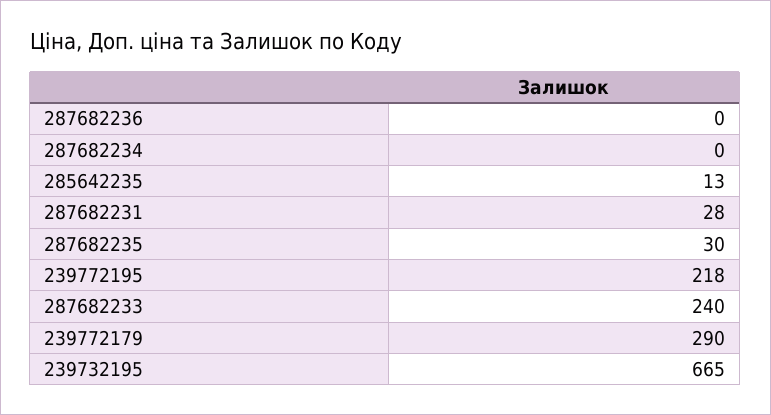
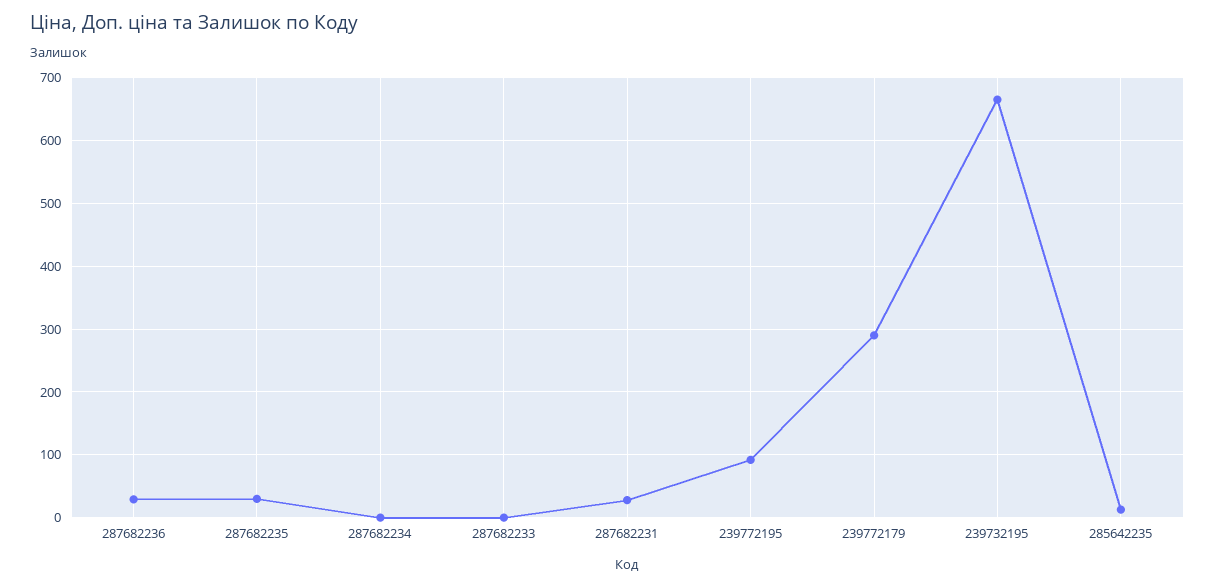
  {
-   "287682236": 0,
+   "287682236": 30,
    "287682234": 0,
    "285642235": 13,
    "287682231": 28,
    "287682235": 30,
-   "239772195": 218,
+   "239772195": 90,
-   "287682233": 240,
+   "287682233": 0,
    "239772179": 290,
    "239732195": 665
  }

